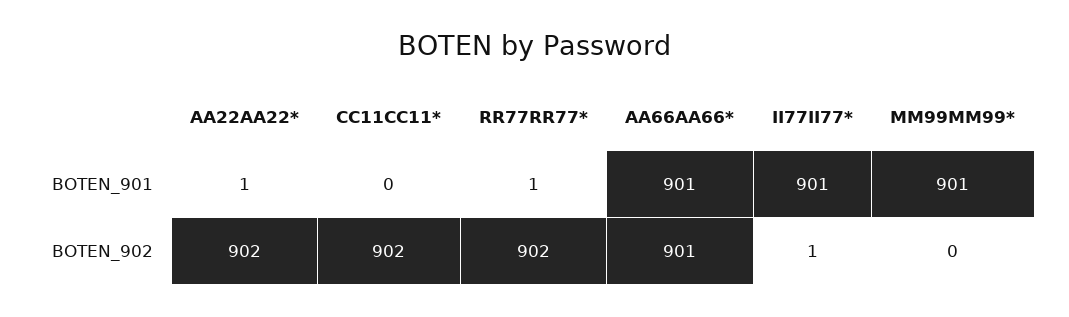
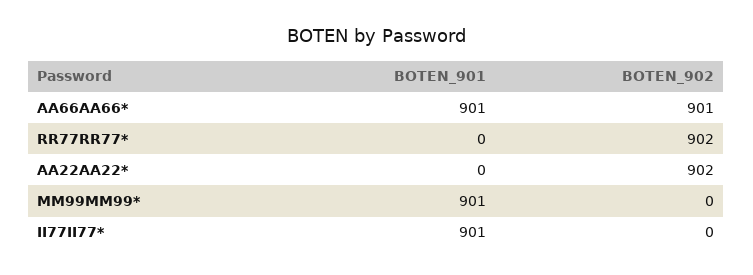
  {
    "AA22AA22*": {
-     "BOTEN_901": 1,
+     "BOTEN_901": 0,
      "BOTEN_902": 902
    },
-   "CC11CC11*": {
-     "BOTEN_901": 0,
-     "BOTEN_902": 902
-   },
    "RR77RR77*": {
-     "BOTEN_901": 1,
+     "BOTEN_901": 0,
      "BOTEN_902": 902
    },
    "AA66AA66*": {
      "BOTEN_901": 901,
      "BOTEN_902": 901
    },
    "II77II77*": {
      "BOTEN_901": 901,
-     "BOTEN_902": 1
+     "BOTEN_902": 0
    },
    "MM99MM99*": {
      "BOTEN_901": 901,
      "BOTEN_902": 0
    }
  }

